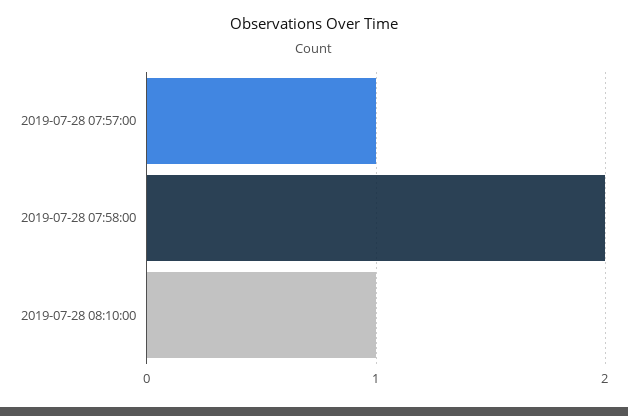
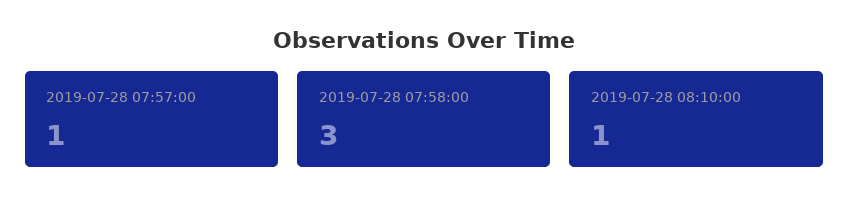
  {
    "2019-07-28 07:57:00": 1,
-   "2019-07-28 07:58:00": 2,
+   "2019-07-28 07:58:00": 3,
    "2019-07-28 08:10:00": 1
  }

